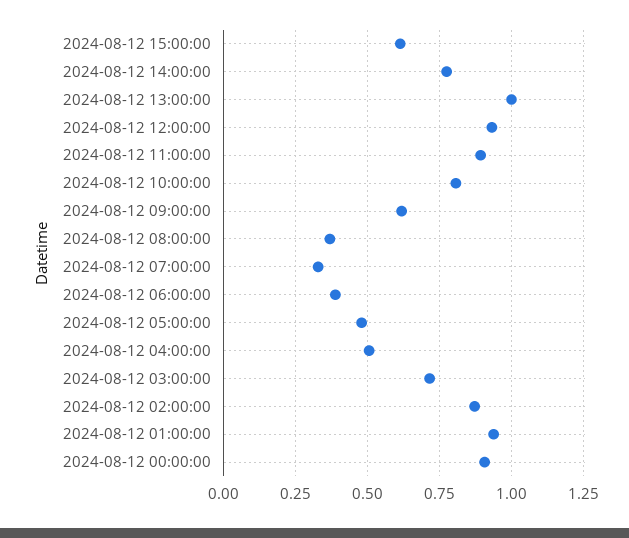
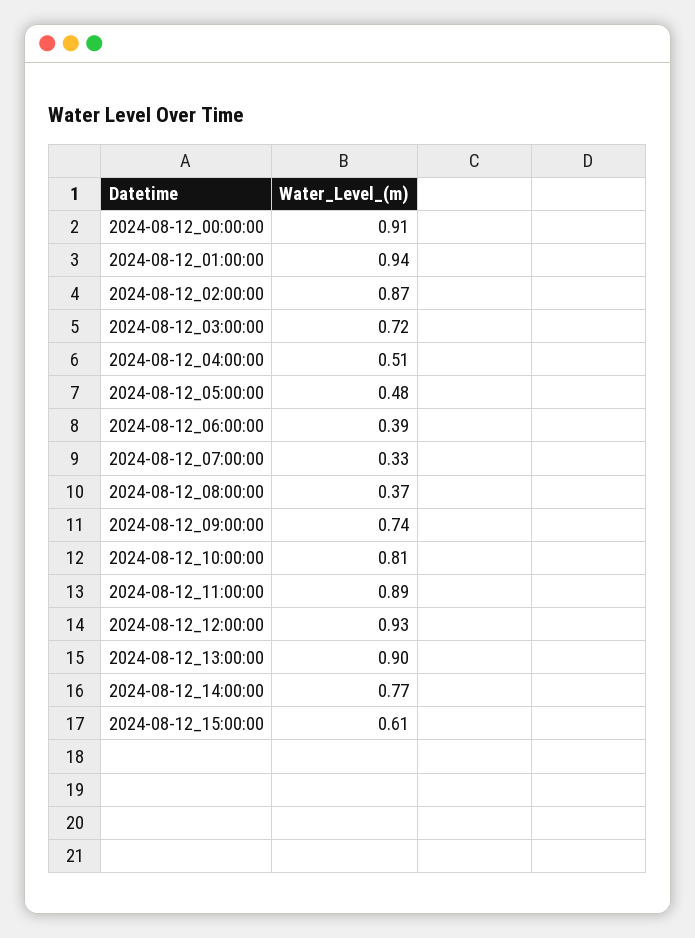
  {
    "2024-08-12 15:00:00": 0.61,
    "2024-08-12 14:00:00": 0.77,
-   "2024-08-12 13:00:00": 1,
+   "2024-08-12 13:00:00": 0.9,
    "2024-08-12 12:00:00": 0.93,
    "2024-08-12 11:00:00": 0.89,
    "2024-08-12 10:00:00": 0.81,
-   "2024-08-12 09:00:00": 0.625,
+   "2024-08-12 09:00:00": 0.74,
    "2024-08-12 08:00:00": 0.37,
    "2024-08-12 07:00:00": 0.33,
    "2024-08-12 06:00:00": 0.39,
    "2024-08-12 05:00:00": 0.48,
    "2024-08-12 04:00:00": 0.51,
    "2024-08-12 03:00:00": 0.72,
    "2024-08-12 02:00:00": 0.87,
    "2024-08-12 01:00:00": 0.94,
    "2024-08-12 00:00:00": 0.91
  }

